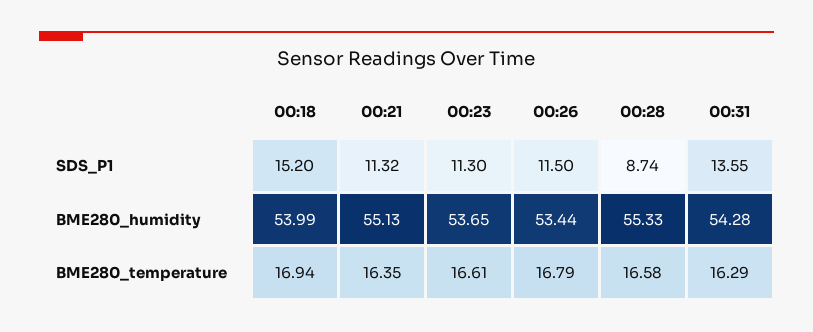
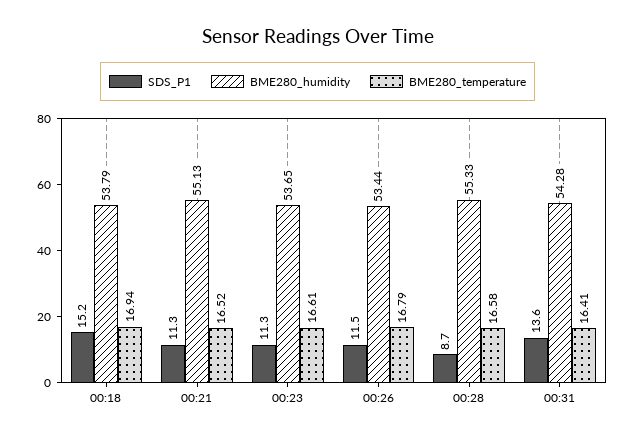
  {
    "SDS_P1": {
      "00:18": 15.2,
      "00:21": 11.32,
      "00:23": 11.3,
      "00:26": 11.5,
      "00:28": 8.74,
      "00:31": 13.55
    },
    "BME280_humidity": {
-     "00:18": 53.99,
+     "00:18": 53.79,
      "00:21": 55.13,
      "00:23": 53.65,
      "00:26": 53.44,
      "00:28": 55.33,
      "00:31": 54.28
    },
    "BME280_temperature": {
      "00:18": 16.94,
-     "00:21": 16.35,
+     "00:21": 16.52,
      "00:23": 16.61,
      "00:26": 16.79,
      "00:28": 16.58,
-     "00:31": 16.29
+     "00:31": 16.41
    }
  }

